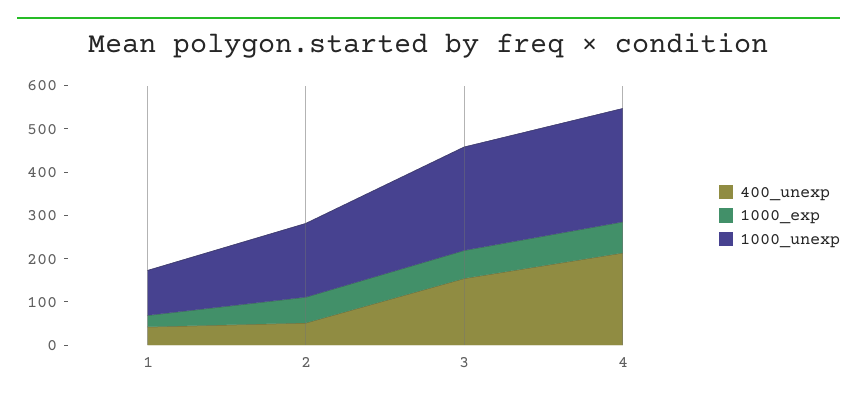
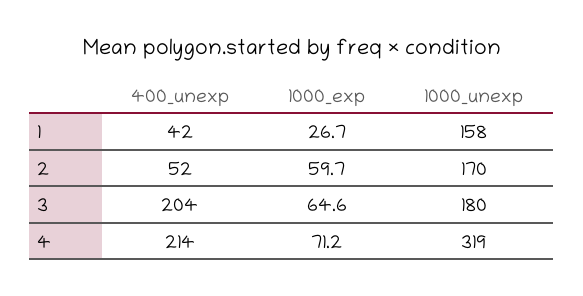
  {
    "400_unexp": {
      "1": 42,
      "2": 52,
-     "3": 160,
+     "3": 204,
      "4": 214
    },
    "1000_exp": {
      "1": 26.7,
      "2": 59.7,
      "3": 64.6,
      "4": 71.2
    },
    "1000_unexp": {
-     "1": 100,
+     "1": 158,
      "2": 170,
-     "3": 240,
+     "3": 180,
-     "4": 260
+     "4": 319
    }
  }

